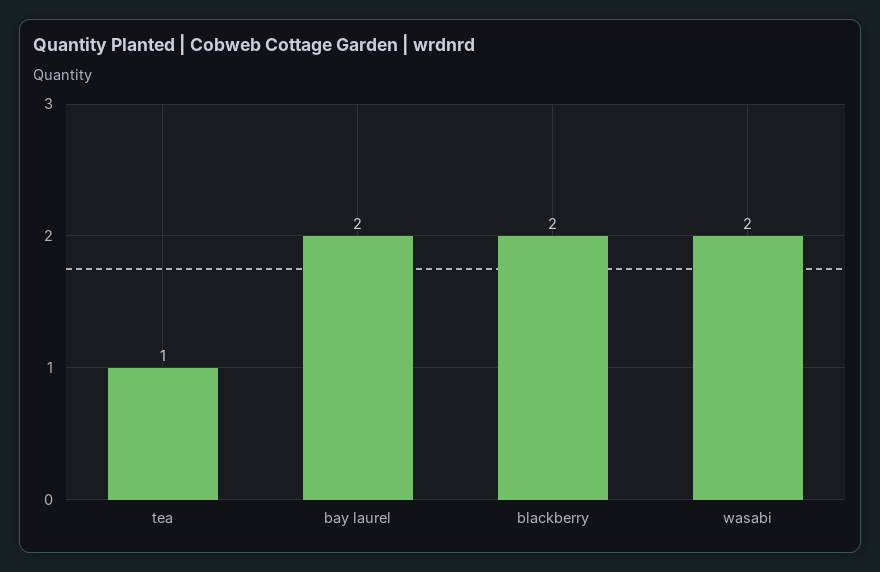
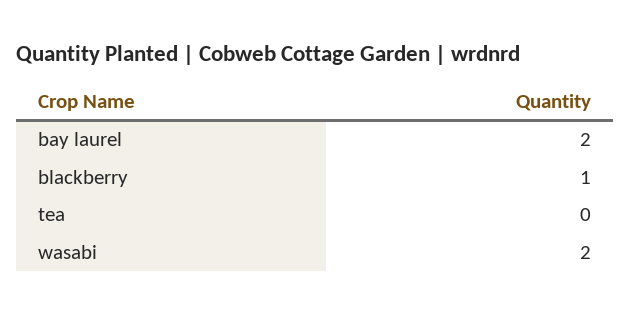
  {
-   "tea": 1,
+   "tea": 0,
    "bay laurel": 2,
-   "blackberry": 2,
+   "blackberry": 1,
    "wasabi": 2
  }

